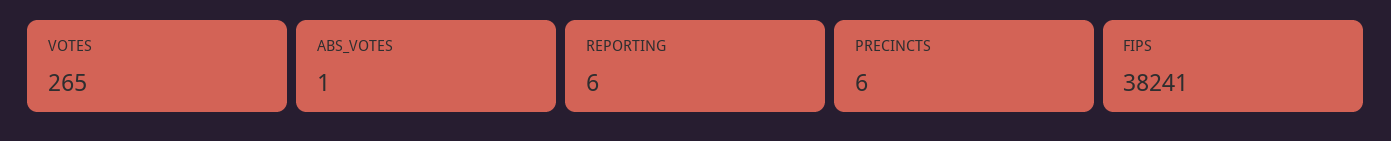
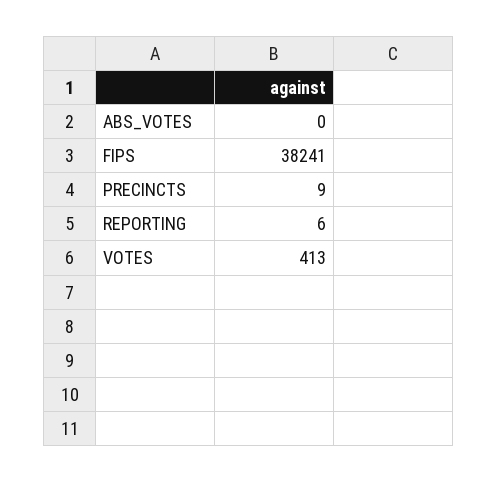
  {
-   "VOTES": 265,
+   "VOTES": 413,
-   "ABS_VOTES": 1,
+   "ABS_VOTES": 0,
    "REPORTING": 6,
-   "PRECINCTS": 6,
+   "PRECINCTS": 9,
    "FIPS": 38241
  }

